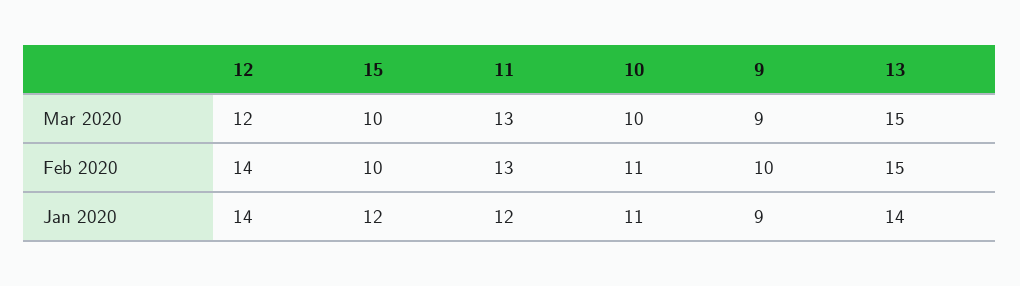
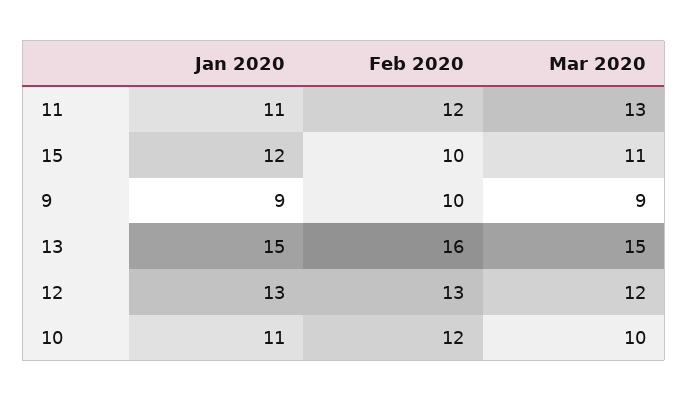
  {
    "12": {
      "Mar 2020": 12,
-     "Feb 2020": 14,
+     "Feb 2020": 13,
-     "Jan 2020": 14
+     "Jan 2020": 13
    },
    "15": {
-     "Mar 2020": 10,
+     "Mar 2020": 11,
      "Feb 2020": 10,
      "Jan 2020": 12
    },
    "11": {
      "Mar 2020": 13,
-     "Feb 2020": 13,
+     "Feb 2020": 12,
-     "Jan 2020": 12
+     "Jan 2020": 11
    },
    "10": {
      "Mar 2020": 10,
-     "Feb 2020": 11,
+     "Feb 2020": 12,
      "Jan 2020": 11
    },
    "9": {
      "Mar 2020": 9,
      "Feb 2020": 10,
      "Jan 2020": 9
    },
    "13": {
      "Mar 2020": 15,
-     "Feb 2020": 15,
+     "Feb 2020": 16,
-     "Jan 2020": 14
+     "Jan 2020": 15
    }
  }

